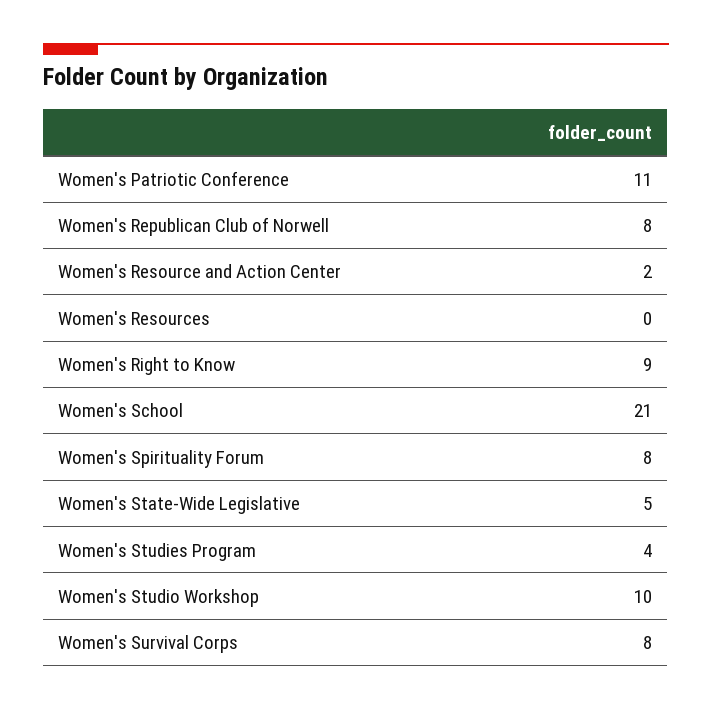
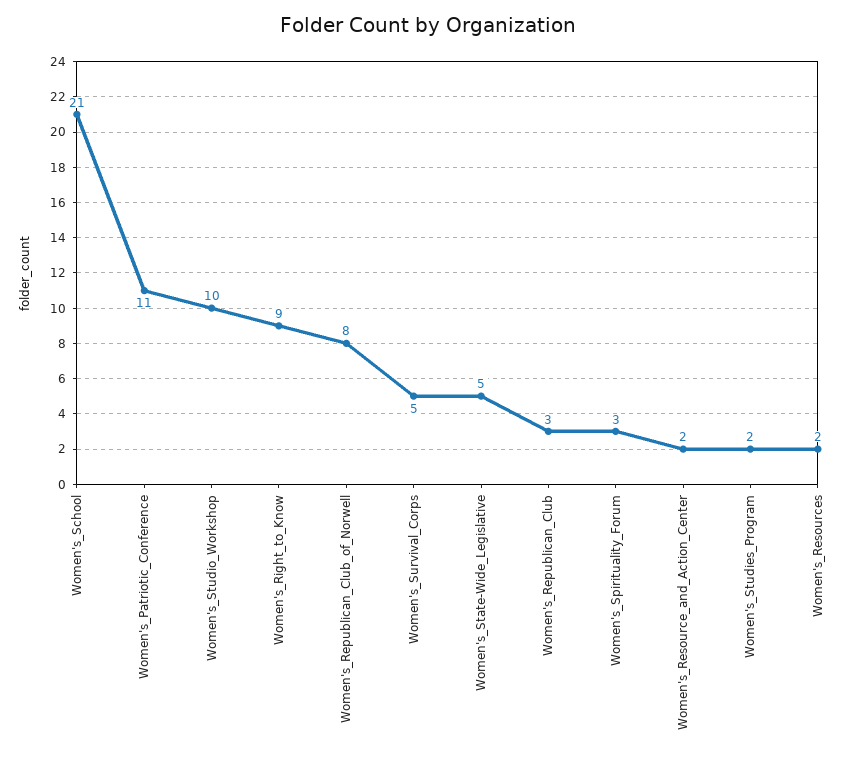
  {
    "Women's Patriotic Conference": 11,
    "Women's Republican Club of Norwell": 8,
    "Women's Resource and Action Center": 2,
-   "Women's Resources": 0,
+   "Women's Resources": 2,
    "Women's Right to Know": 9,
    "Women's School": 21,
-   "Women's Spirituality Forum": 8,
+   "Women's Spirituality Forum": 3,
    "Women's State-Wide Legislative": 5,
-   "Women's Studies Program": 4,
+   "Women's Studies Program": 2,
    "Women's Studio Workshop": 10,
-   "Women's Survival Corps": 8
+   "Women's Survival Corps": 5,
+   "Women's_Republican_Club": 3
  }

